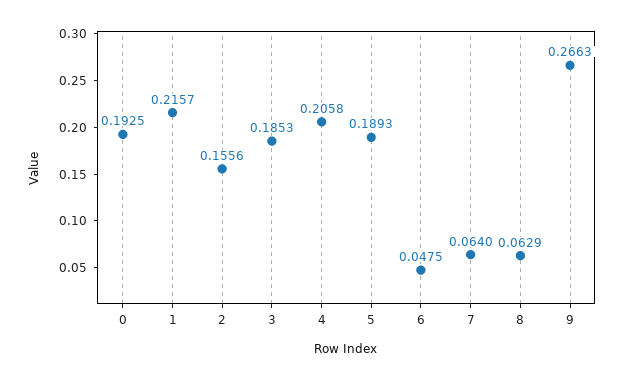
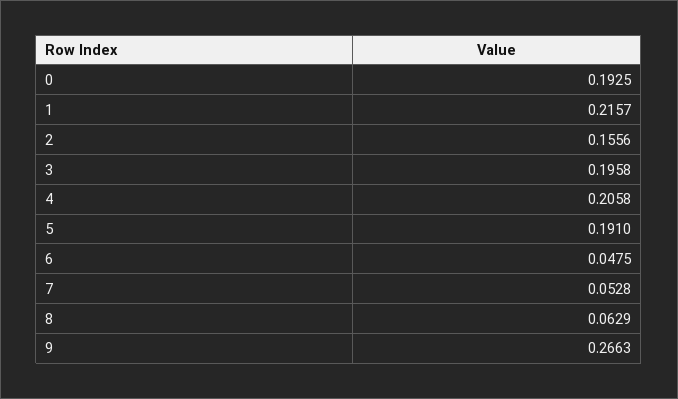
  {
    "0": 0.1925,
    "1": 0.2157,
    "2": 0.1556,
-   "3": 0.1853,
+   "3": 0.1958,
    "4": 0.2058,
-   "5": 0.1893,
+   "5": 0.191,
    "6": 0.0475,
-   "7": 0.064,
+   "7": 0.0528,
    "8": 0.0629,
    "9": 0.2663
  }

